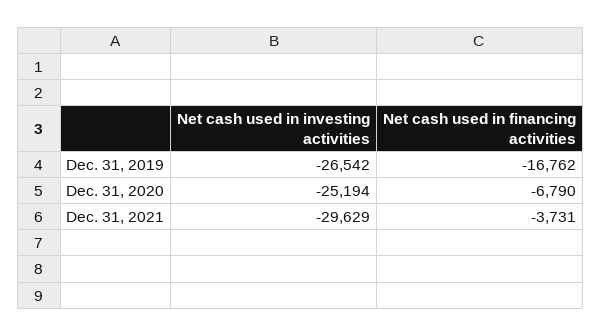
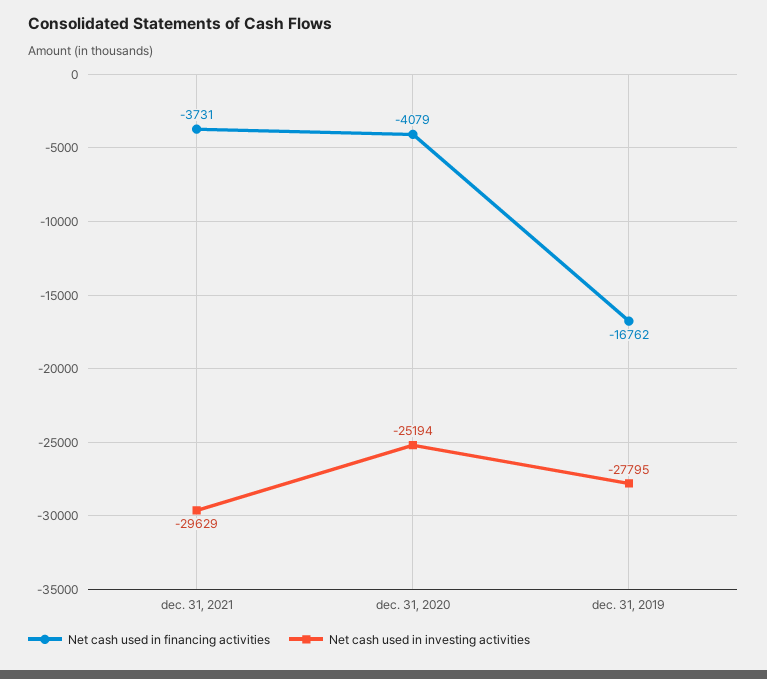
  {
    "Net cash used in investing activities": {
-     "Dec. 31, 2019": -26542,
+     "Dec. 31, 2019": -27795,
      "Dec. 31, 2020": -25194,
      "Dec. 31, 2021": -29629
    },
    "Net cash used in financing activities": {
      "Dec. 31, 2019": -16762,
-     "Dec. 31, 2020": -6790,
+     "Dec. 31, 2020": -4079,
      "Dec. 31, 2021": -3731
    }
  }

